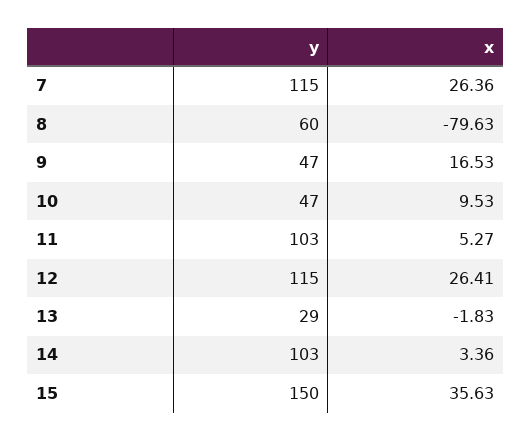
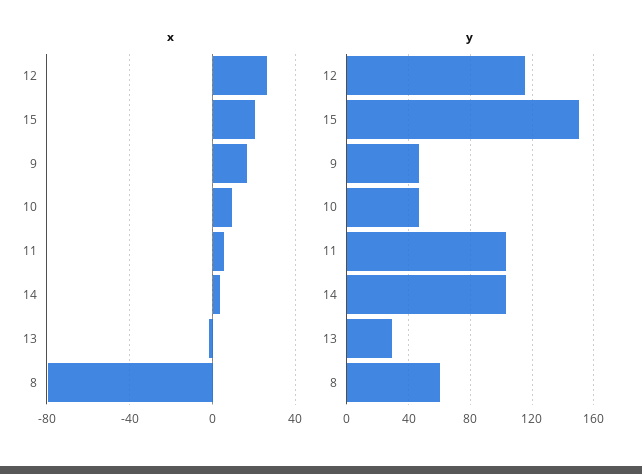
  {
    "y": {
-     "7": 115,
      "8": 60,
      "9": 47,
      "10": 47,
      "11": 103,
      "12": 115,
      "13": 29,
      "14": 103,
      "15": 150
    },
    "x": {
-     "7": 26.36,
      "8": -79.63,
      "9": 16.53,
      "10": 9.53,
      "11": 5.27,
      "12": 26.41,
      "13": -1.83,
      "14": 3.36,
-     "15": 35.63
+     "15": 20
    }
  }

